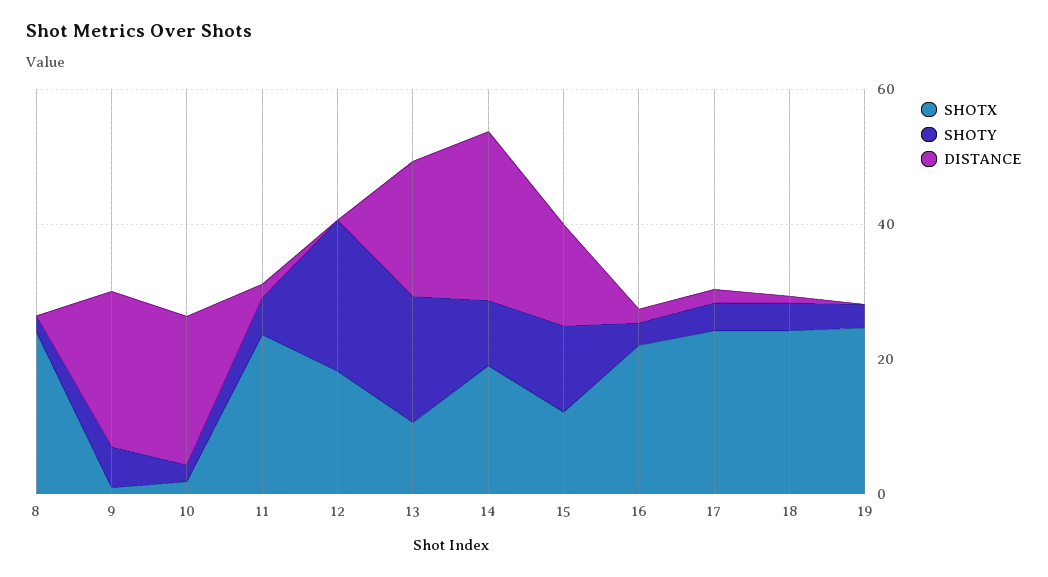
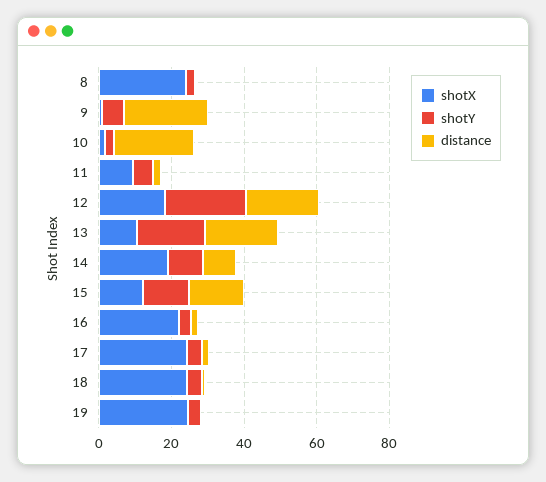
  {
    "SHOTX": {
      "8": 25,
      "9": 0,
      "10": 0,
-     "11": 25,
+     "11": 10,
      "12": 20,
      "13": 10,
      "14": 20,
      "15": 10,
      "16": 20,
      "17": 25,
      "18": 25,
      "19": 25
    },
    "SHOTY": {
      "8": 0,
      "9": 5,
      "10": 5,
      "11": 5,
      "12": 20,
      "13": 20,
      "14": 10,
      "15": 15,
      "16": 5,
      "17": 5,
      "18": 5,
      "19": 5
    },
    "DISTANCE": {
      "8": 0,
      "9": 25,
      "10": 20,
      "11": 0,
-     "12": 0,
+     "12": 20,
      "13": 20,
-     "14": 25,
+     "14": 10,
      "15": 15,
      "16": 0,
      "17": 0,
      "18": 0,
      "19": 0
    }
  }

